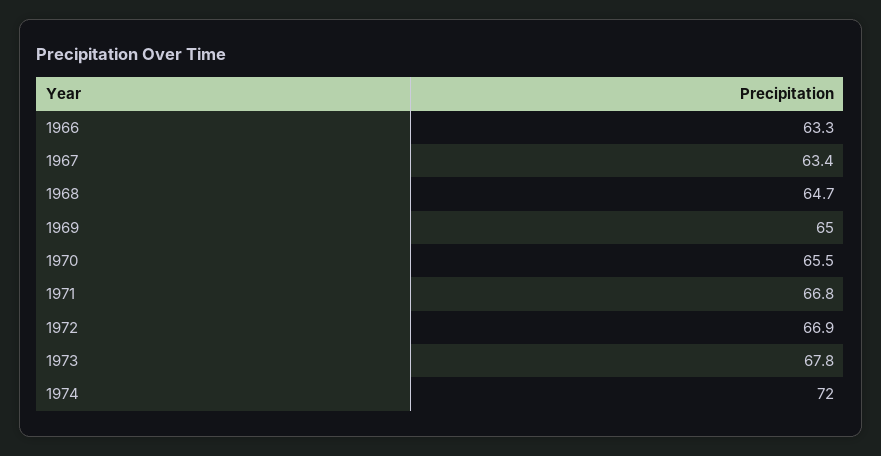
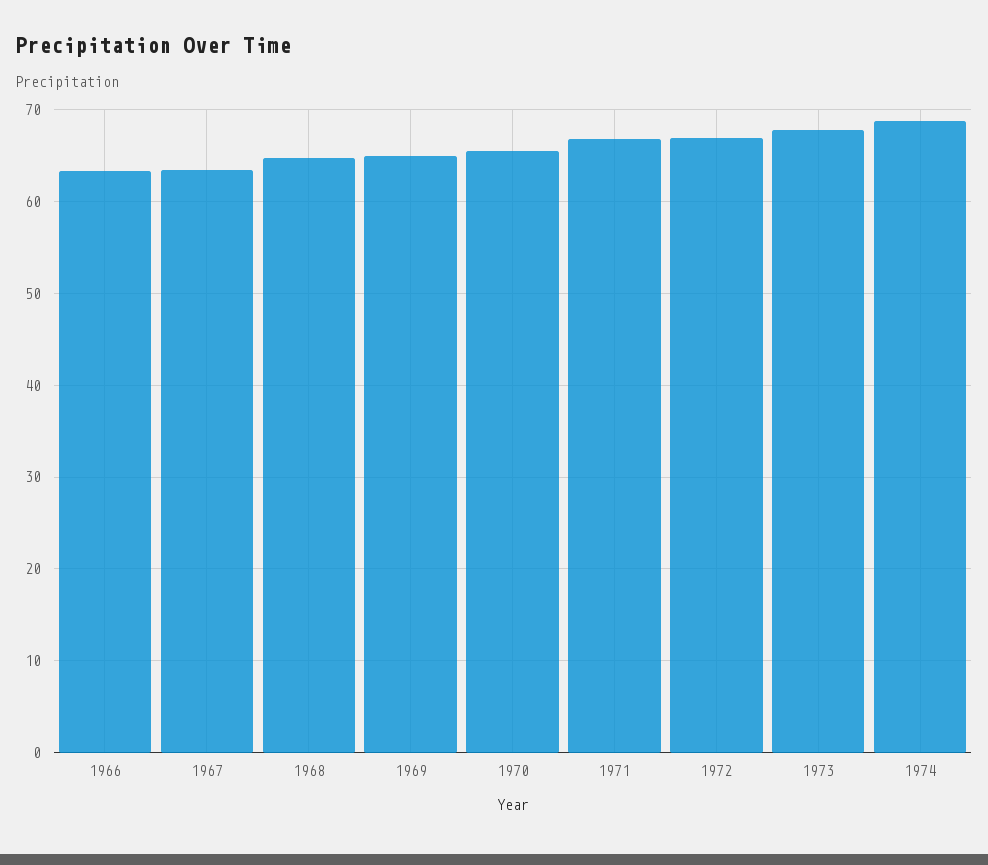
  {
    "1966": 63.3,
    "1967": 63.4,
    "1968": 64.7,
    "1969": 65,
    "1970": 65.5,
    "1971": 66.8,
    "1972": 66.9,
    "1973": 67.8,
-   "1974": 72
+   "1974": 69
  }

